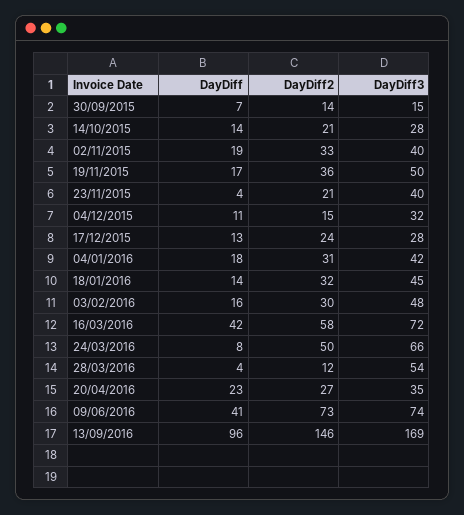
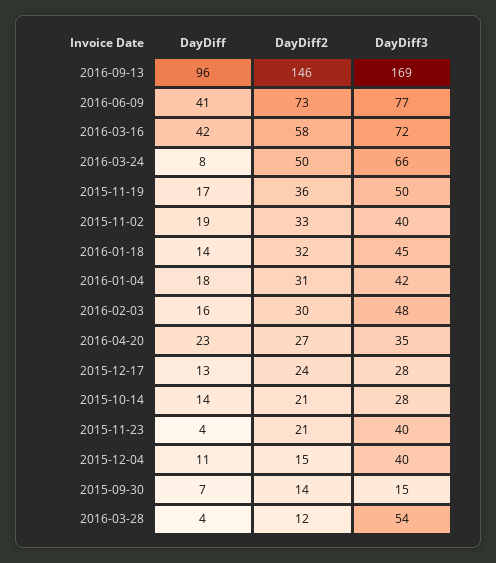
  {
    "DayDiff": {
      "30/09/2015": 7,
      "14/10/2015": 14,
      "02/11/2015": 19,
      "19/11/2015": 17,
      "23/11/2015": 4,
      "04/12/2015": 11,
      "17/12/2015": 13,
      "04/01/2016": 18,
      "18/01/2016": 14,
      "03/02/2016": 16,
      "16/03/2016": 42,
      "24/03/2016": 8,
      "28/03/2016": 4,
      "20/04/2016": 23,
      "09/06/2016": 41,
      "13/09/2016": 96
    },
    "DayDiff2": {
      "30/09/2015": 14,
      "14/10/2015": 21,
      "02/11/2015": 33,
      "19/11/2015": 36,
      "23/11/2015": 21,
      "04/12/2015": 15,
      "17/12/2015": 24,
      "04/01/2016": 31,
      "18/01/2016": 32,
      "03/02/2016": 30,
      "16/03/2016": 58,
      "24/03/2016": 50,
      "28/03/2016": 12,
      "20/04/2016": 27,
      "09/06/2016": 73,
      "13/09/2016": 146
    },
    "DayDiff3": {
      "30/09/2015": 15,
      "14/10/2015": 28,
      "02/11/2015": 40,
      "19/11/2015": 50,
      "23/11/2015": 40,
-     "04/12/2015": 32,
+     "04/12/2015": 40,
      "17/12/2015": 28,
      "04/01/2016": 42,
      "18/01/2016": 45,
      "03/02/2016": 48,
      "16/03/2016": 72,
      "24/03/2016": 66,
      "28/03/2016": 54,
      "20/04/2016": 35,
-     "09/06/2016": 74,
+     "09/06/2016": 77,
      "13/09/2016": 169
    }
  }

